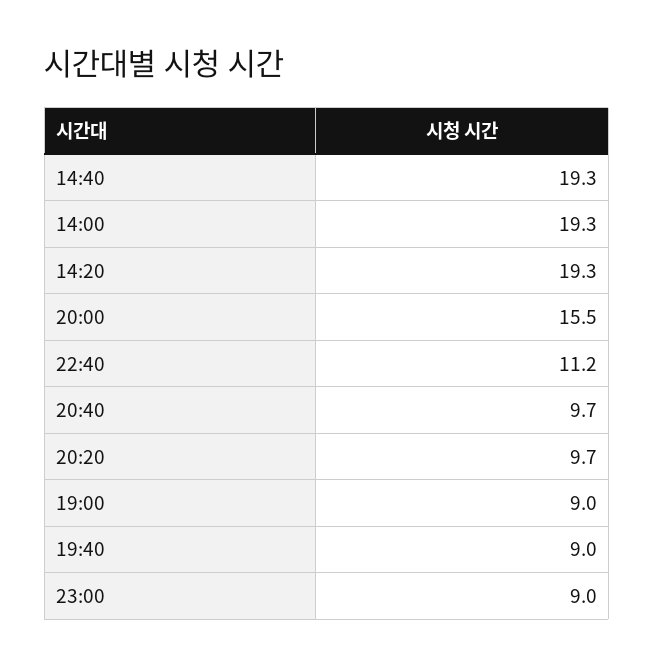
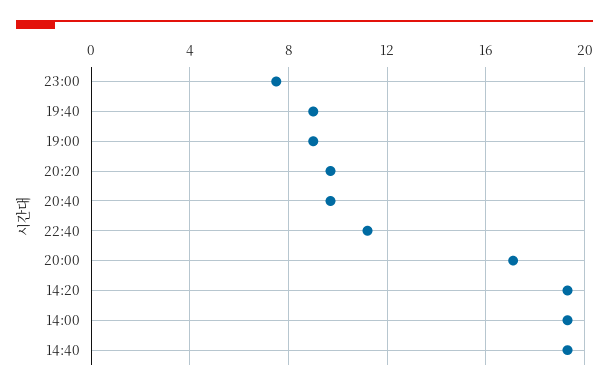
  {
    "14:40": 19.3,
    "14:00": 19.3,
    "14:20": 19.3,
-   "20:00": 15.5,
+   "20:00": 17,
    "22:40": 11.2,
    "20:40": 9.7,
    "20:20": 9.7,
    "19:00": 9,
    "19:40": 9,
-   "23:00": 9
+   "23:00": 7.5
  }

